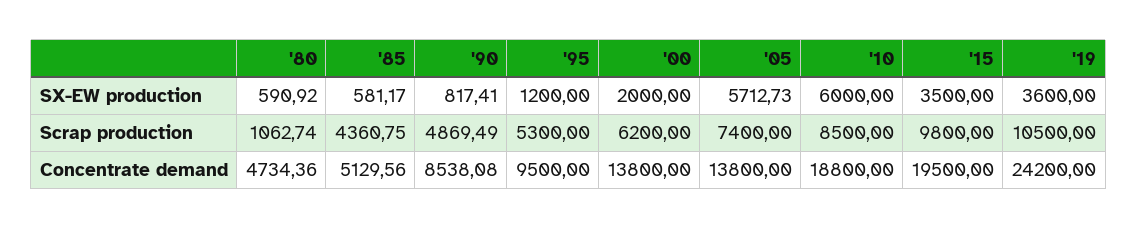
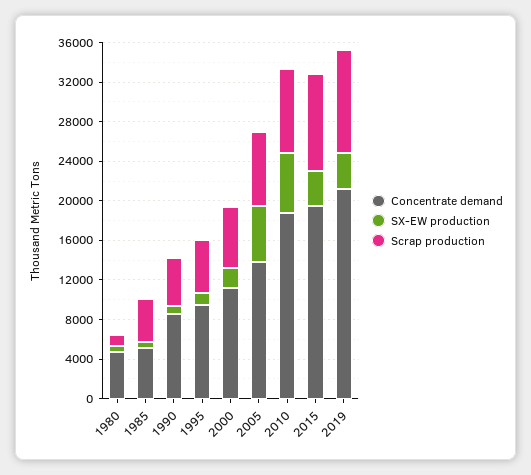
  {
    "SX-EW production": {
      "'80": 590.92,
      "'85": 581.17,
      "'90": 817.41,
      "'95": 1200,
      "'00": 2000,
      "'05": 5712.73,
      "'10": 6000,
      "'15": 3500,
      "'19": 3600
    },
    "Scrap production": {
      "'80": 1062.74,
      "'85": 4360.75,
      "'90": 4869.49,
      "'95": 5300,
      "'00": 6200,
      "'05": 7400,
      "'10": 8500,
      "'15": 9800,
      "'19": 10500
    },
    "Concentrate demand": {
      "'80": 4734.36,
      "'85": 5129.56,
      "'90": 8538.08,
      "'95": 9500,
-     "'00": 13800,
+     "'00": 11000,
      "'05": 13800,
      "'10": 18800,
      "'15": 19500,
-     "'19": 24200
+     "'19": 21000
    }
  }

